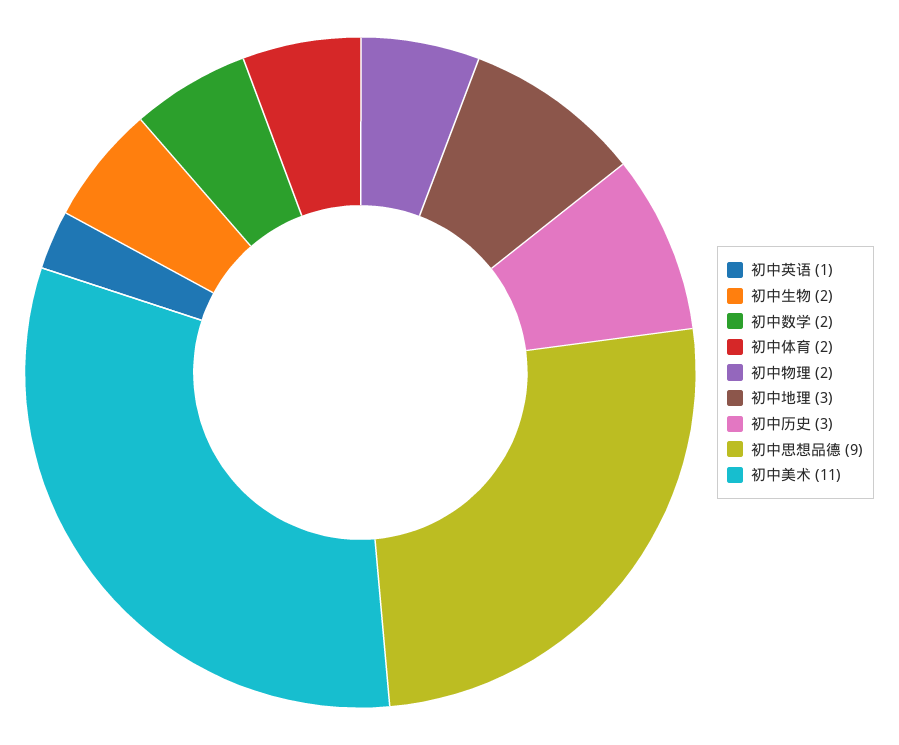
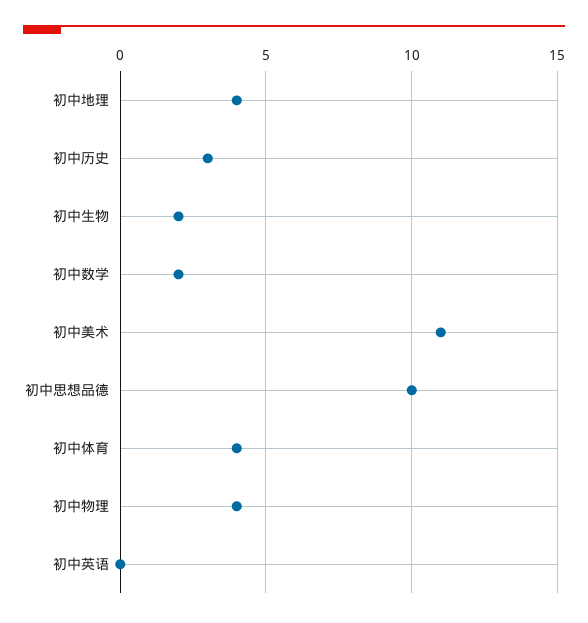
  {
-   "初中英语": 1,
+   "初中英语": 0,
    "初中生物": 2,
    "初中数学": 2,
-   "初中体育": 2,
+   "初中体育": 4,
-   "初中物理": 2,
+   "初中物理": 4,
-   "初中地理": 3,
+   "初中地理": 4,
    "初中历史": 3,
-   "初中思想品德": 9,
+   "初中思想品德": 10,
    "初中美术": 11
  }

